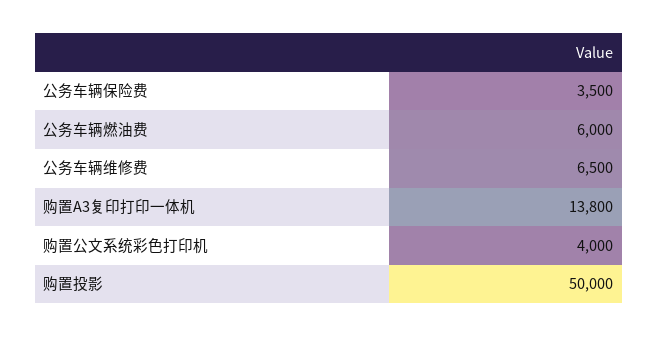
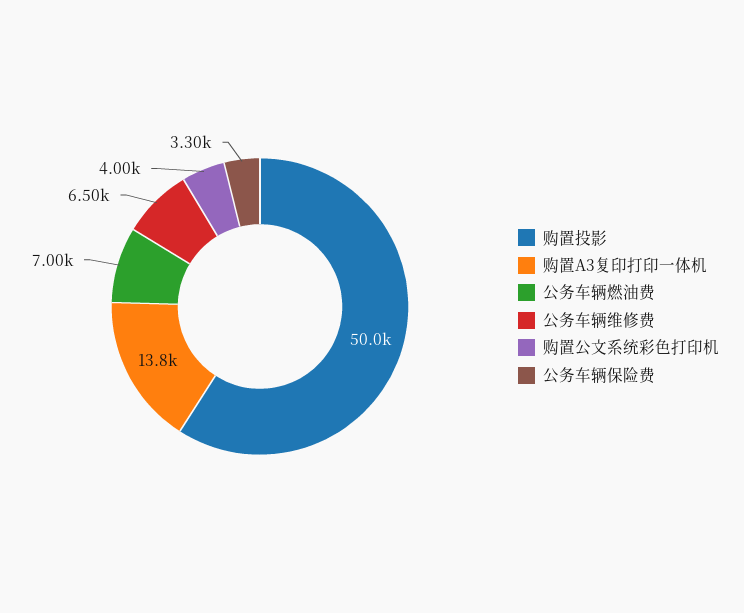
  {
-   "公务车辆保险费": 3500,
+   "公务车辆保险费": 3300,
-   "公务车辆燃油费": 6000,
+   "公务车辆燃油费": 7000,
    "公务车辆维修费": 6500,
    "购置A3复印打印一体机": 13800,
    "购置公文系统彩色打印机": 4000,
    "购置投影": 50000
  }

